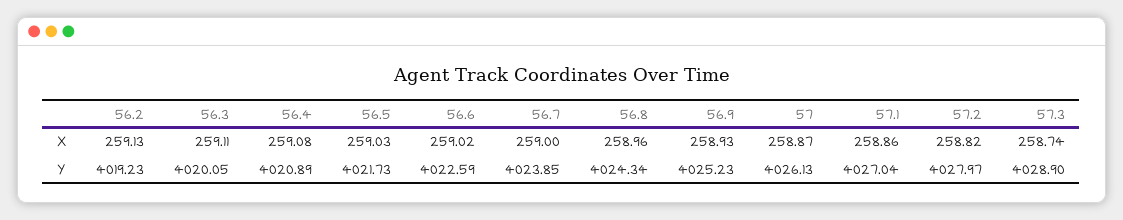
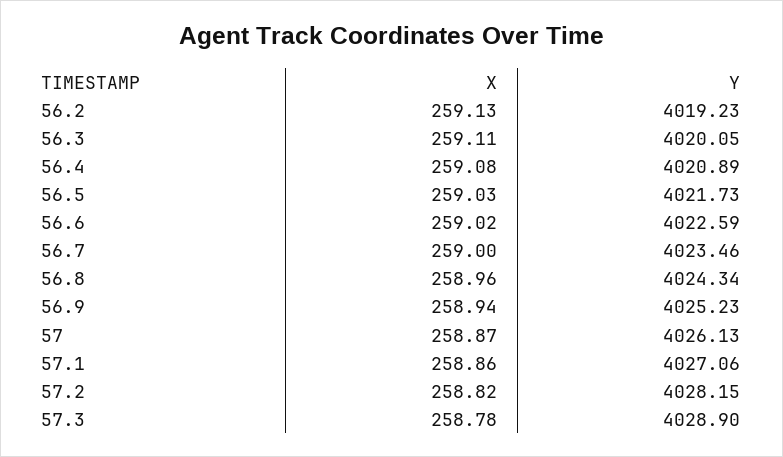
  {
    "56.2": {
      "X": 259.13,
      "Y": 4019.23
    },
    "56.3": {
      "X": 259.11,
      "Y": 4020.05
    },
    "56.4": {
      "X": 259.08,
      "Y": 4020.89
    },
    "56.5": {
      "X": 259.03,
      "Y": 4021.73
    },
    "56.6": {
      "X": 259.02,
      "Y": 4022.59
    },
    "56.7": {
      "X": 259,
-     "Y": 4023.85
+     "Y": 4023.46
    },
    "56.8": {
      "X": 258.96,
      "Y": 4024.34
    },
    "56.9": {
-     "X": 258.93,
+     "X": 258.94,
      "Y": 4025.23
    },
    "57": {
      "X": 258.87,
      "Y": 4026.13
    },
    "57.1": {
      "X": 258.86,
-     "Y": 4027.04
+     "Y": 4027.06
    },
    "57.2": {
      "X": 258.82,
-     "Y": 4027.97
+     "Y": 4028.15
    },
    "57.3": {
-     "X": 258.74,
+     "X": 258.78,
      "Y": 4028.9
    }
  }

